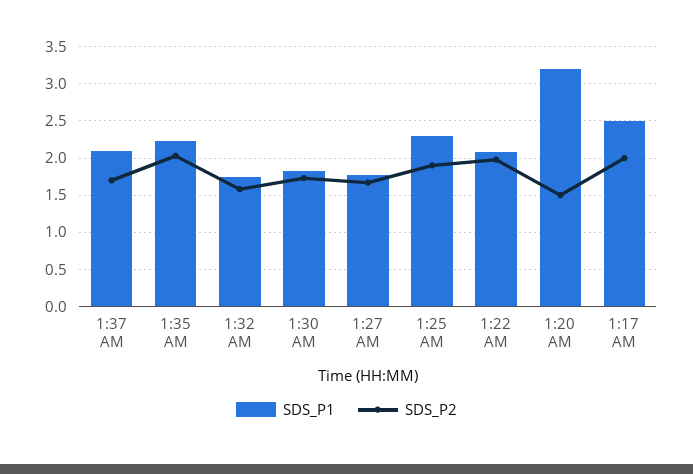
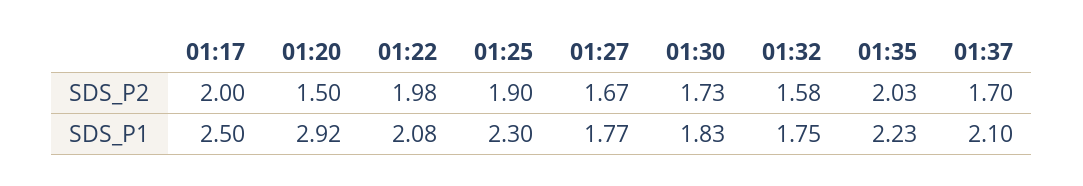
  {
    "SDS_P1": {
      "1:37 AM": 2.1,
      "1:35 AM": 2.23,
      "1:32 AM": 1.75,
      "1:30 AM": 1.83,
      "1:27 AM": 1.77,
      "1:25 AM": 2.3,
      "1:22 AM": 2.08,
-     "1:20 AM": 3.2,
+     "1:20 AM": 2.92,
      "1:17 AM": 2.5
    },
    "SDS_P2": {
      "1:37 AM": 1.7,
      "1:35 AM": 2.03,
      "1:32 AM": 1.58,
      "1:30 AM": 1.73,
      "1:27 AM": 1.67,
      "1:25 AM": 1.9,
      "1:22 AM": 1.98,
      "1:20 AM": 1.5,
      "1:17 AM": 2
    }
  }

